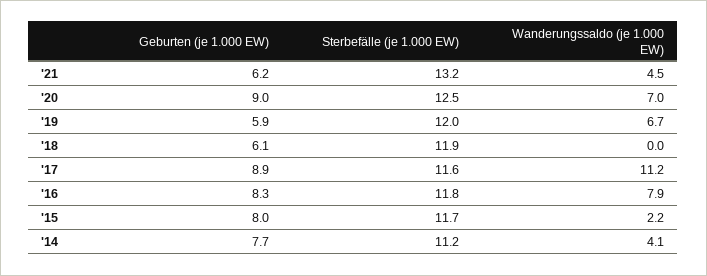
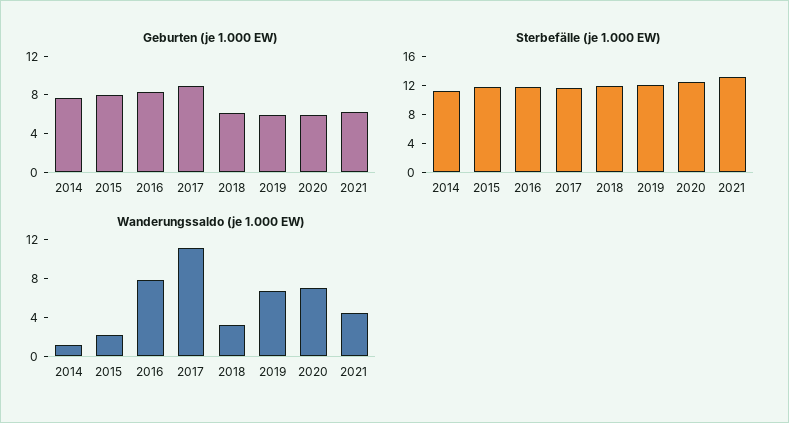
  {
    "Geburten (je 1.000 EW)": {
      "'21": 6.2,
-     "'20": 9,
+     "'20": 6,
      "'19": 5.9,
      "'18": 6.1,
      "'17": 8.9,
      "'16": 8.3,
      "'15": 8,
      "'14": 7.7
    },
    "Sterbefälle (je 1.000 EW)": {
      "'21": 13.2,
      "'20": 12.5,
      "'19": 12,
      "'18": 11.9,
      "'17": 11.6,
      "'16": 11.8,
      "'15": 11.7,
      "'14": 11.2
    },
    "Wanderungssaldo (je 1.000 EW)": {
      "'21": 4.5,
      "'20": 7,
      "'19": 6.7,
-     "'18": 0,
+     "'18": 3,
      "'17": 11.2,
      "'16": 7.9,
      "'15": 2.2,
-     "'14": 4.1
+     "'14": 1
    }
  }

